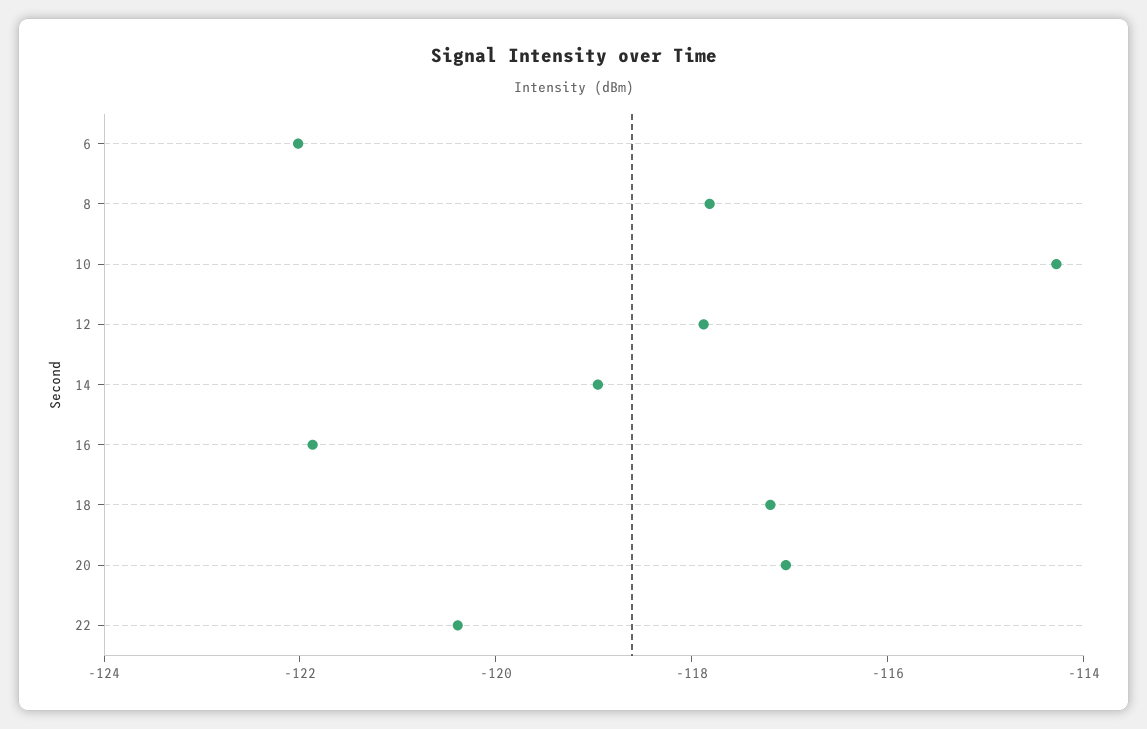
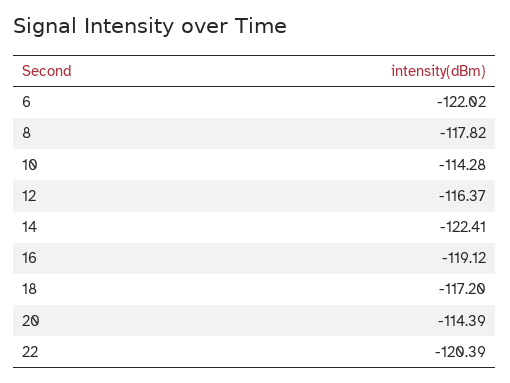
  {
    "6": -122.02,
    "8": -117.82,
    "10": -114.28,
-   "12": -118,
+   "12": -116.37,
-   "14": -119,
+   "14": -122.41,
-   "16": -122,
+   "16": -119.12,
    "18": -117.2,
-   "20": -117,
+   "20": -114.39,
    "22": -120.39
  }

